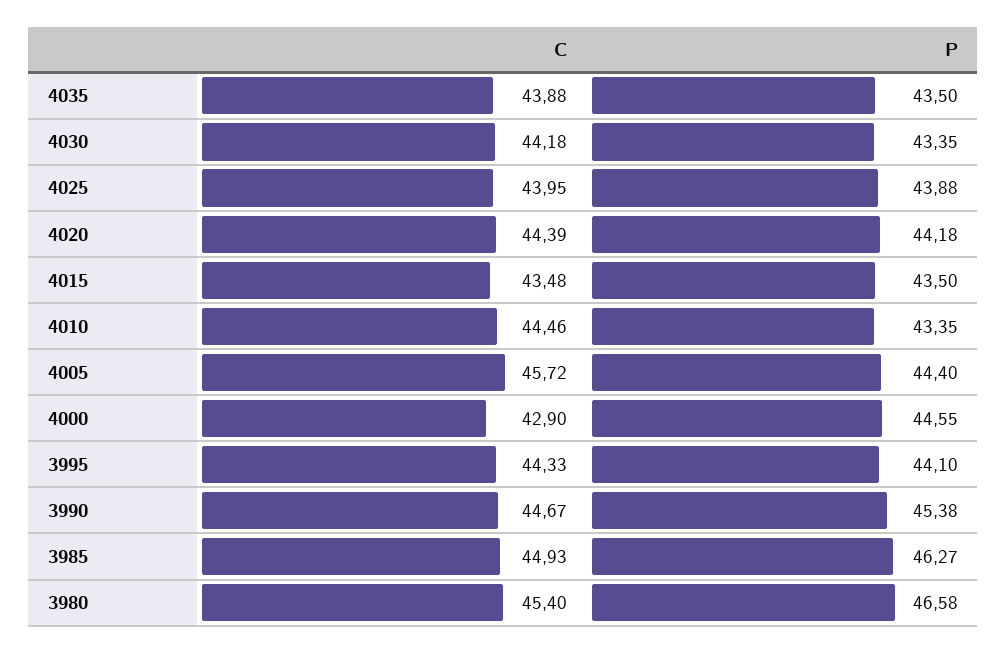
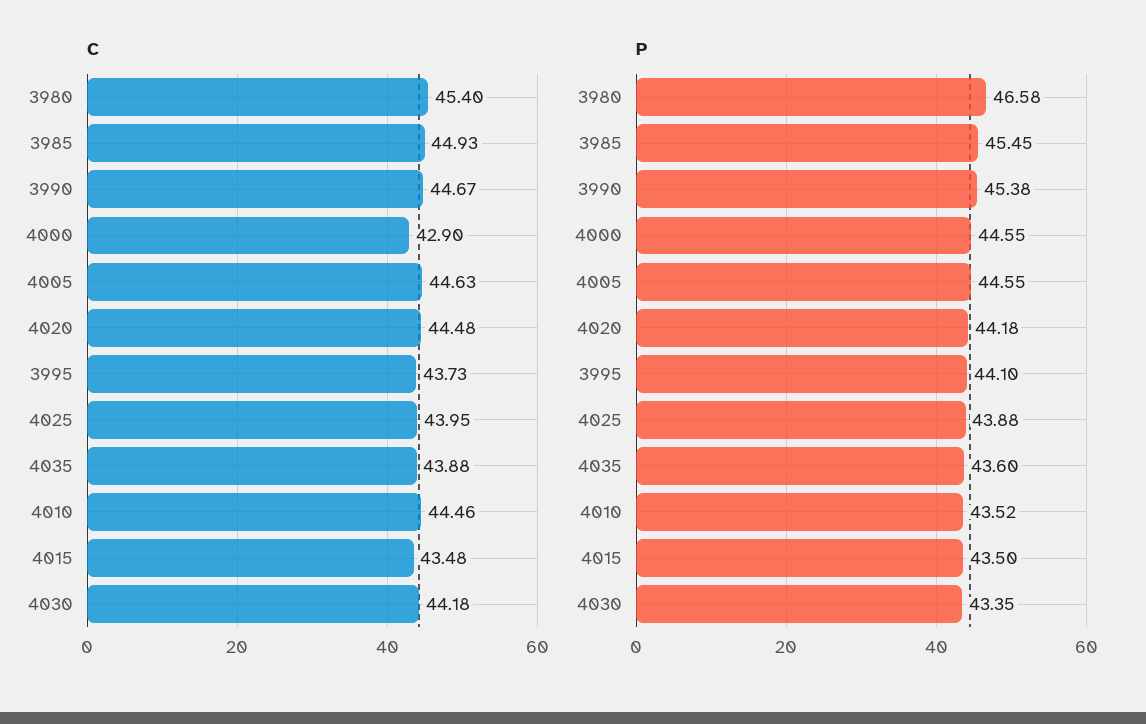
  {
    "C": {
      "4035": 43.88,
      "4030": 44.18,
      "4025": 43.95,
-     "4020": 44.39,
+     "4020": 44.48,
      "4015": 43.48,
      "4010": 44.46,
-     "4005": 45.72,
+     "4005": 44.63,
      "4000": 42.9,
-     "3995": 44.33,
+     "3995": 43.73,
      "3990": 44.67,
      "3985": 44.93,
      "3980": 45.4
    },
    "P": {
-     "4035": 43.5,
+     "4035": 43.6,
      "4030": 43.35,
      "4025": 43.88,
      "4020": 44.18,
      "4015": 43.5,
-     "4010": 43.35,
+     "4010": 43.52,
-     "4005": 44.4,
+     "4005": 44.55,
      "4000": 44.55,
      "3995": 44.1,
      "3990": 45.38,
-     "3985": 46.27,
+     "3985": 45.45,
      "3980": 46.58
    }
  }

